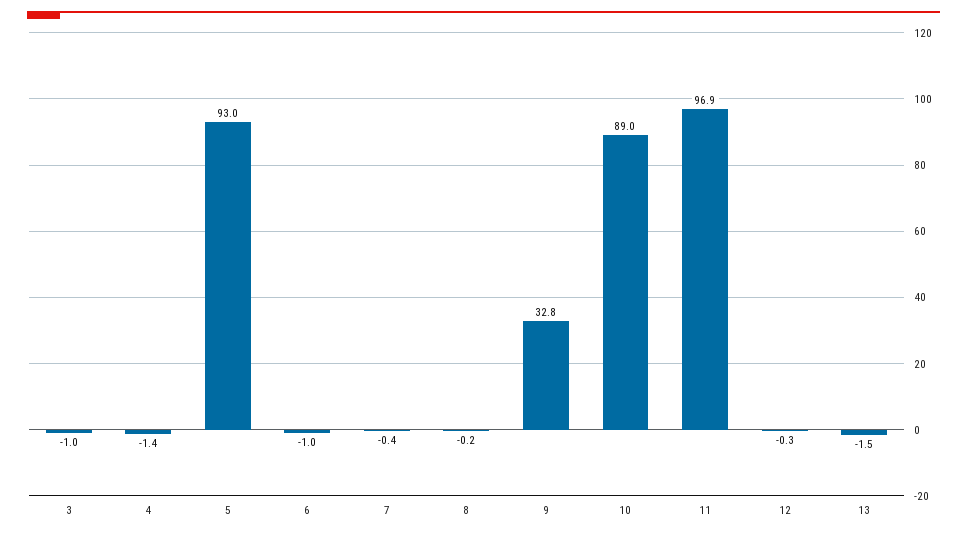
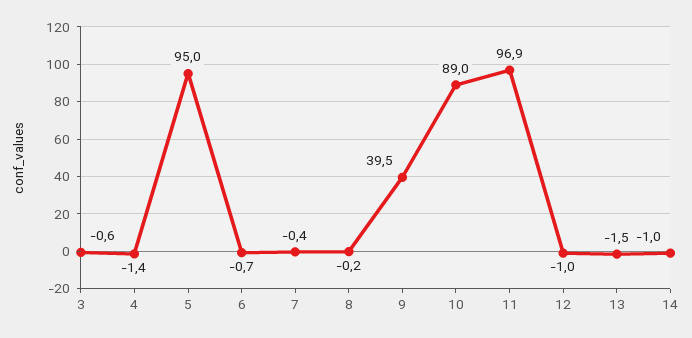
  {
-   "3": -1,
+   "3": -0.6,
    "4": -1.4,
-   "5": 93,
+   "5": 95,
-   "6": -1,
+   "6": -0.7,
    "7": -0.4,
    "8": -0.2,
-   "9": 32.8,
+   "9": 39.5,
    "10": 89,
    "11": 96.9,
-   "12": -0.3,
+   "12": -1,
-   "13": -1.5
+   "13": -1.5,
+   "14": -1
  }

